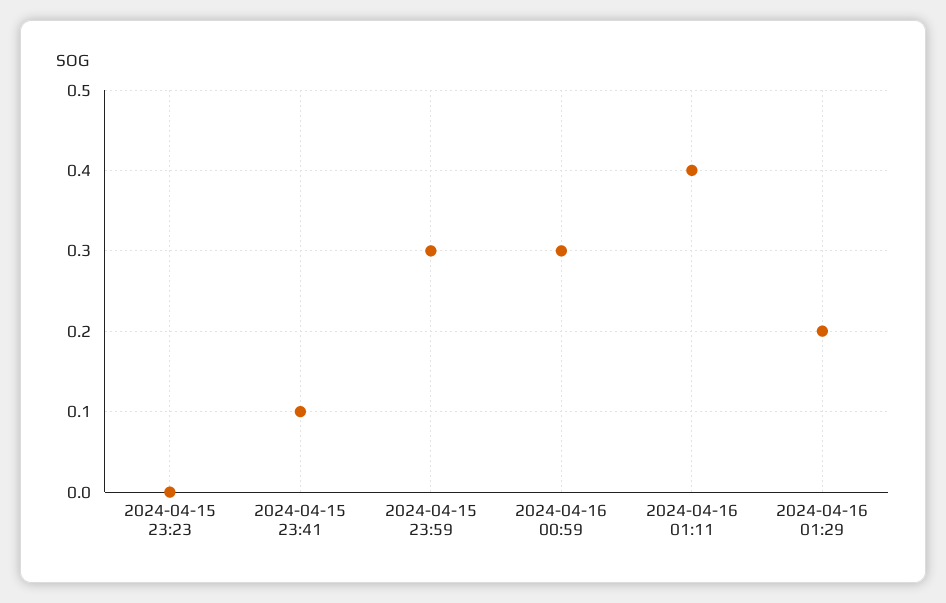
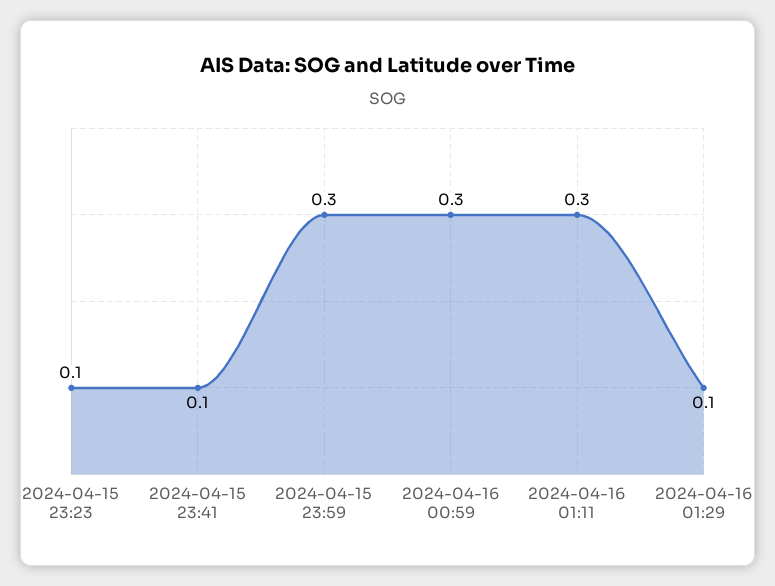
  {
-   "2024-04-15 23:23": 0,
+   "2024-04-15 23:23": 0.1,
    "2024-04-15 23:41": 0.1,
    "2024-04-15 23:59": 0.3,
    "2024-04-16 00:59": 0.3,
-   "2024-04-16 01:11": 0.4,
+   "2024-04-16 01:11": 0.3,
-   "2024-04-16 01:29": 0.2
+   "2024-04-16 01:29": 0.1
  }

